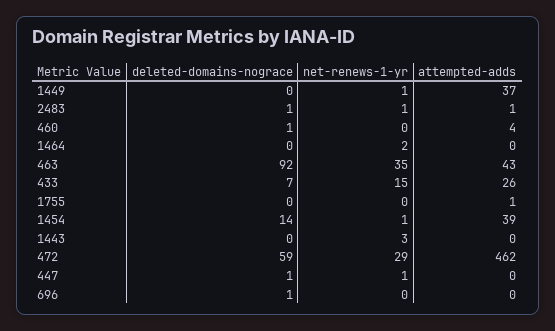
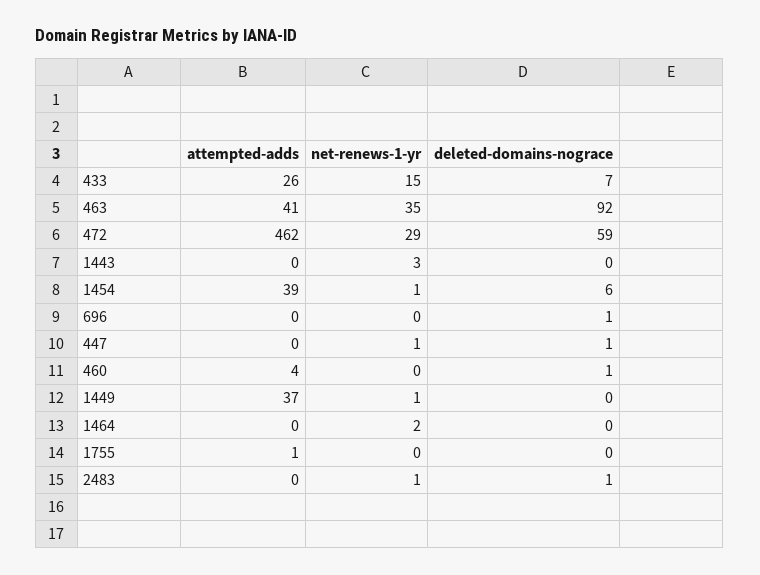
  {
    "deleted-domains-nograce": {
      "1449": 0,
      "2483": 1,
      "460": 1,
      "1464": 0,
      "463": 92,
      "433": 7,
      "1755": 0,
-     "1454": 14,
+     "1454": 6,
      "1443": 0,
      "472": 59,
      "447": 1,
      "696": 1
    },
    "net-renews-1-yr": {
      "1449": 1,
      "2483": 1,
      "460": 0,
      "1464": 2,
      "463": 35,
      "433": 15,
      "1755": 0,
      "1454": 1,
      "1443": 3,
      "472": 29,
      "447": 1,
      "696": 0
    },
    "attempted-adds": {
      "1449": 37,
-     "2483": 1,
+     "2483": 0,
      "460": 4,
      "1464": 0,
-     "463": 43,
+     "463": 41,
      "433": 26,
      "1755": 1,
      "1454": 39,
      "1443": 0,
      "472": 462,
      "447": 0,
      "696": 0
    }
  }

